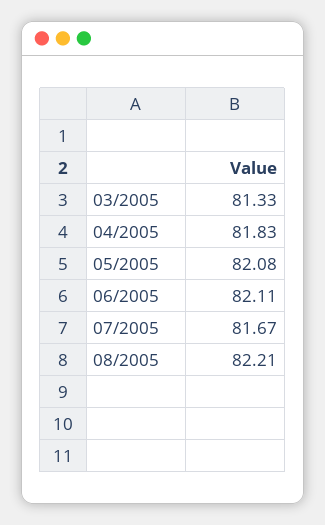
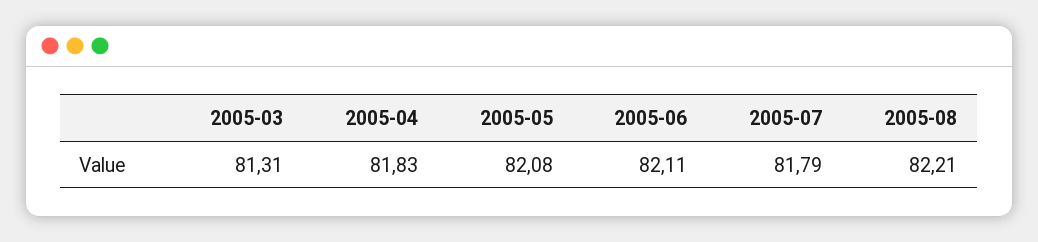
  {
-   "03/2005": 81.33,
+   "03/2005": 81.31,
    "04/2005": 81.83,
    "05/2005": 82.08,
    "06/2005": 82.11,
-   "07/2005": 81.67,
+   "07/2005": 81.79,
    "08/2005": 82.21
  }

